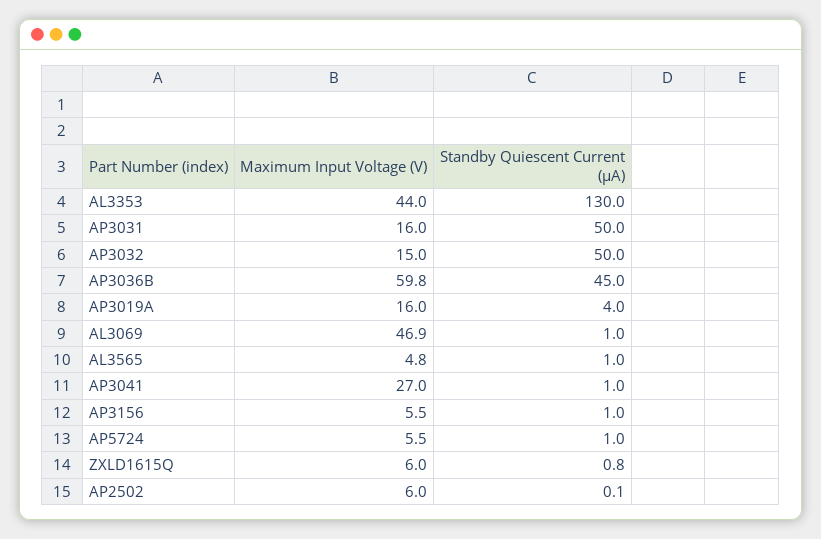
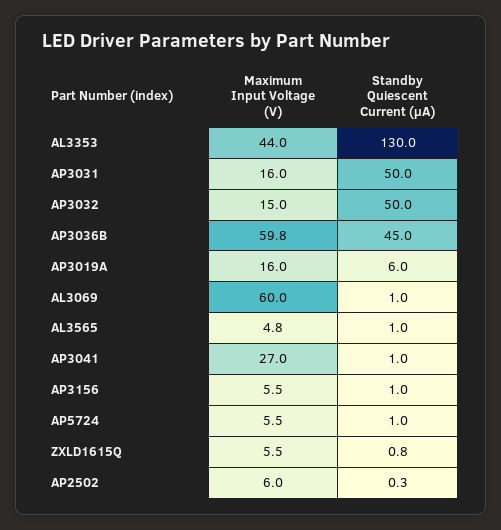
  {
    "Maximum Input Voltage (V)": {
      "AL3353": 44,
      "AP3031": 16,
      "AP3032": 15,
      "AP3036B": 59.8,
      "AP3019A": 16,
-     "AL3069": 46.9,
+     "AL3069": 60,
      "AL3565": 4.8,
      "AP3041": 27,
      "AP3156": 5.5,
      "AP5724": 5.5,
-     "ZXLD1615Q": 6,
+     "ZXLD1615Q": 5.5,
      "AP2502": 6
    },
    "Standby Quiescent Current (µA)": {
      "AL3353": 130,
      "AP3031": 50,
      "AP3032": 50,
      "AP3036B": 45,
-     "AP3019A": 4,
+     "AP3019A": 6,
      "AL3069": 1,
      "AL3565": 1,
      "AP3041": 1,
      "AP3156": 1,
      "AP5724": 1,
      "ZXLD1615Q": 0.8,
-     "AP2502": 0.1
+     "AP2502": 0.3
    }
  }

